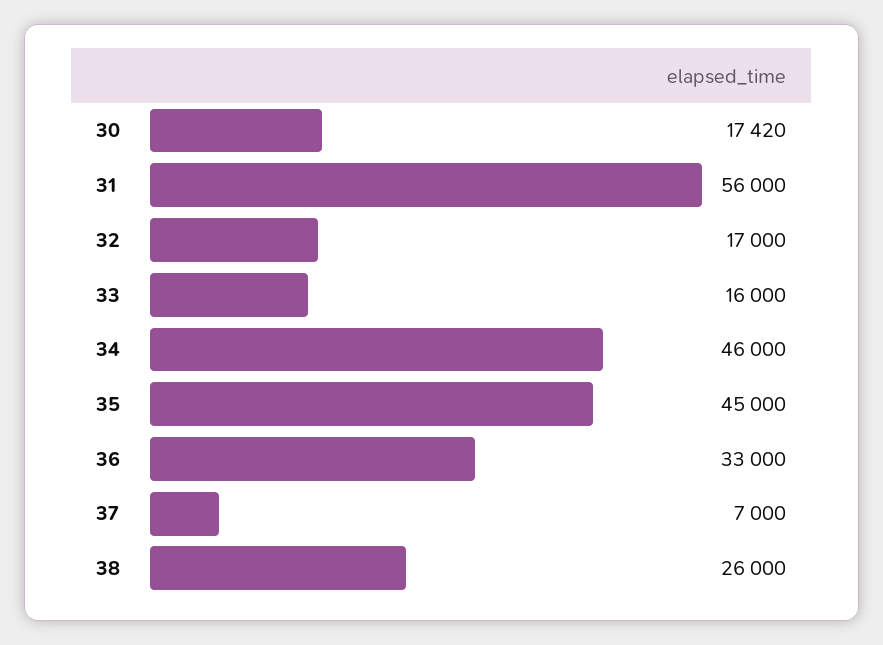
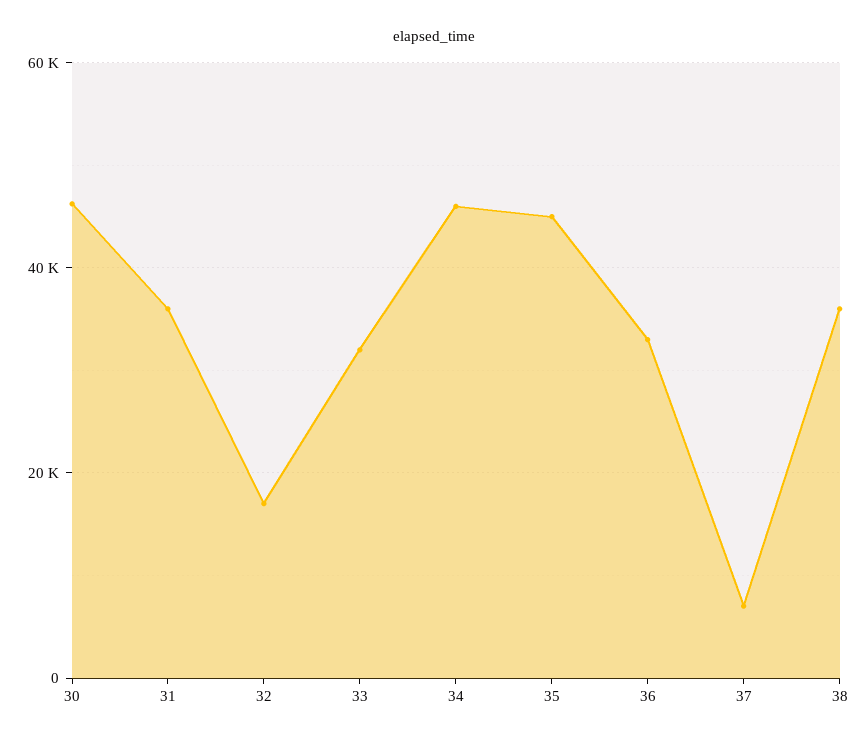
  {
-   "30": 17420,
+   "30": 46000,
-   "31": 56000,
+   "31": 36000,
    "32": 17000,
-   "33": 16000,
+   "33": 32000,
    "34": 46000,
    "35": 45000,
    "36": 33000,
    "37": 7000,
-   "38": 26000
+   "38": 36000
  }

